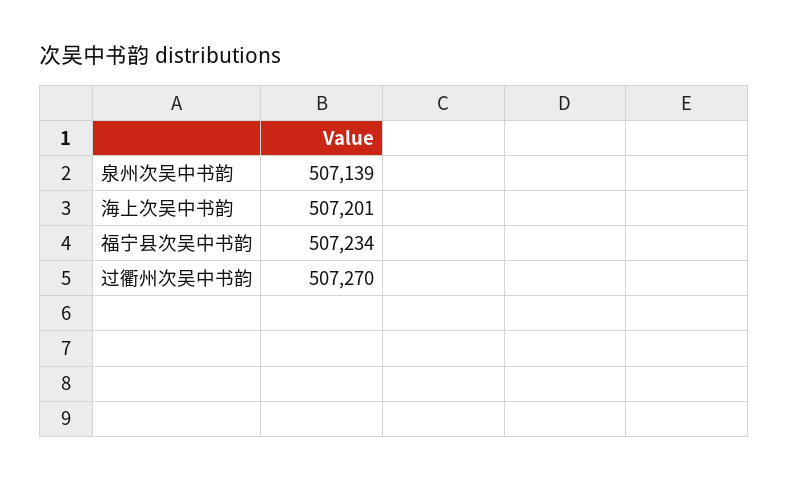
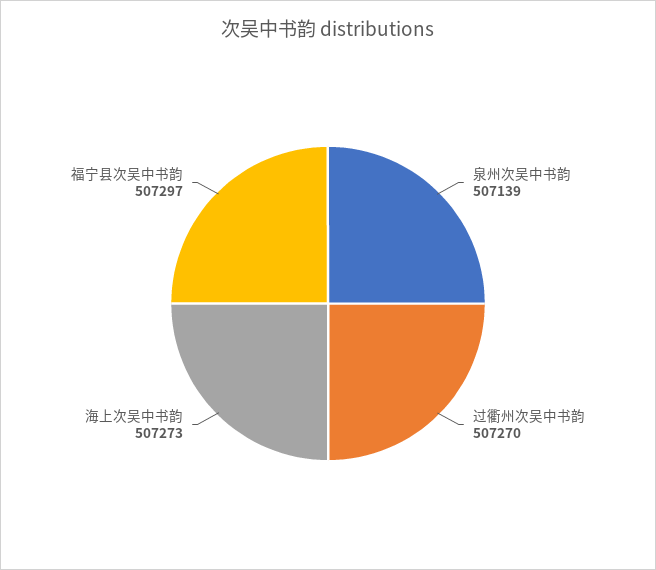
  {
    "泉州次吴中书韵": 507139,
-   "海上次吴中书韵": 507201,
+   "海上次吴中书韵": 507273,
-   "福宁县次吴中书韵": 507234,
+   "福宁县次吴中书韵": 507297,
    "过衢州次吴中书韵": 507270
  }

